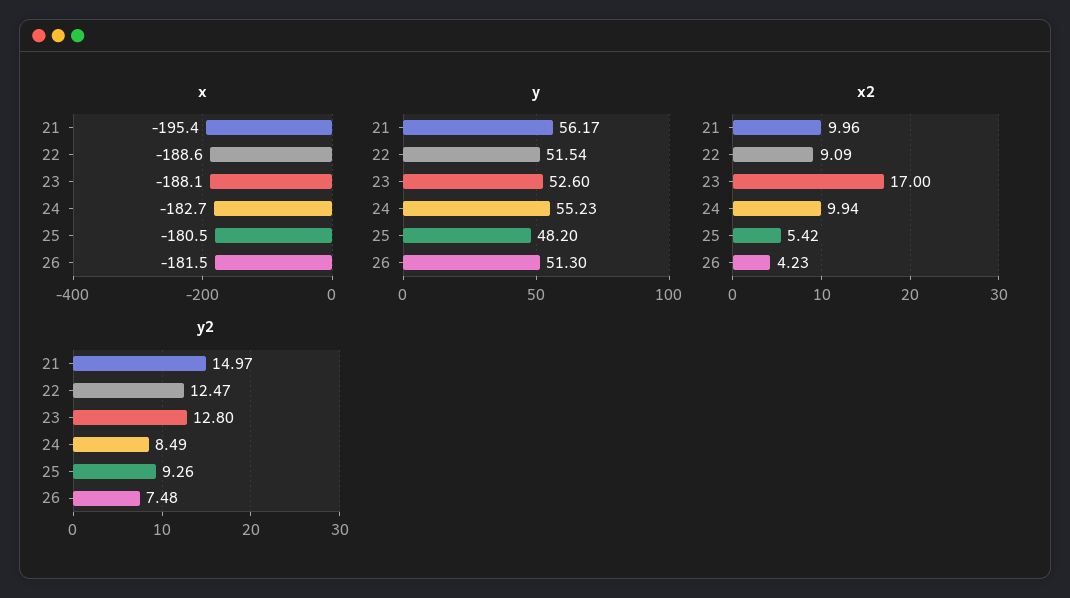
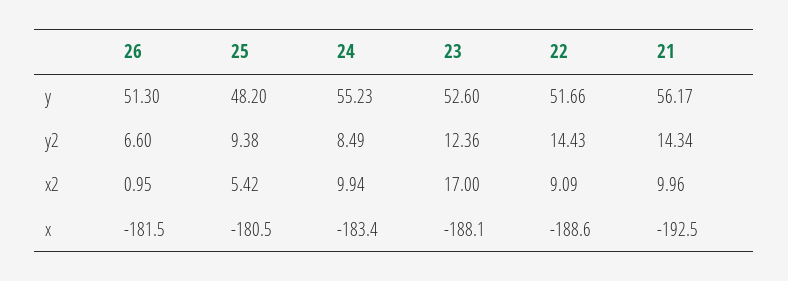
  {
    "x": {
-     "21": -195.4,
+     "21": -192.5,
      "22": -188.6,
      "23": -188.1,
-     "24": -182.7,
+     "24": -183.4,
      "25": -180.5,
      "26": -181.5
    },
    "y": {
      "21": 56.17,
-     "22": 51.54,
+     "22": 51.66,
      "23": 52.6,
      "24": 55.23,
      "25": 48.2,
      "26": 51.3
    },
    "x2": {
      "21": 9.96,
      "22": 9.09,
      "23": 17,
      "24": 9.94,
      "25": 5.42,
-     "26": 4.23
+     "26": 0.95
    },
    "y2": {
-     "21": 14.97,
+     "21": 14.34,
-     "22": 12.47,
+     "22": 14.43,
-     "23": 12.8,
+     "23": 12.36,
      "24": 8.49,
-     "25": 9.26,
+     "25": 9.38,
-     "26": 7.48
+     "26": 6.6
    }
  }

